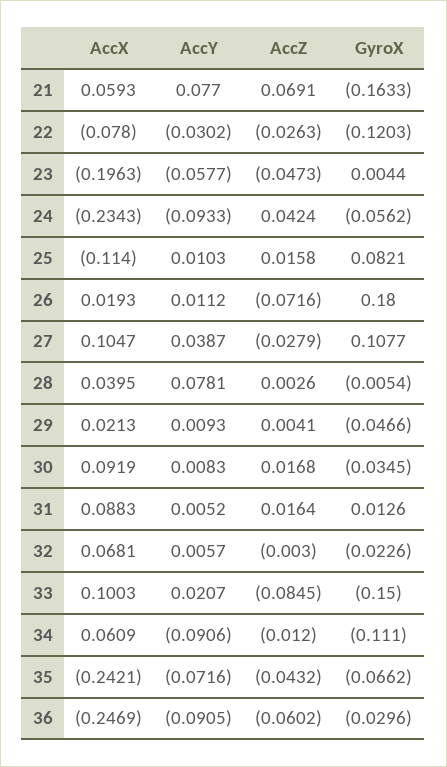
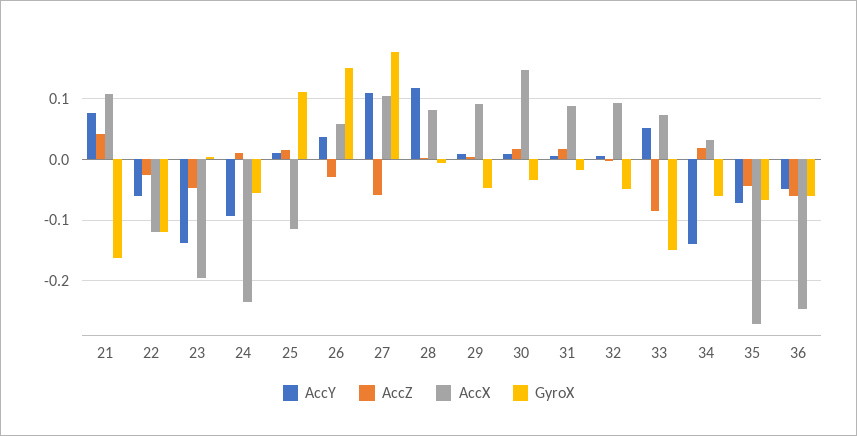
  {
    "AccX": {
-     "21": 0.0593,
+     "21": 0.11,
-     "22": -0.078,
+     "22": -0.12,
      "23": -0.1963,
      "24": -0.2343,
      "25": -0.114,
-     "26": 0.0193,
+     "26": 0.06,
      "27": 0.1047,
-     "28": 0.0395,
+     "28": 0.08,
-     "29": 0.0213,
+     "29": 0.09,
-     "30": 0.0919,
+     "30": 0.15,
      "31": 0.0883,
-     "32": 0.0681,
+     "32": 0.09,
-     "33": 0.1003,
+     "33": 0.07,
-     "34": 0.0609,
+     "34": 0.03,
-     "35": -0.2421,
+     "35": -0.27,
      "36": -0.2469
    },
    "AccY": {
      "21": 0.077,
-     "22": -0.0302,
+     "22": -0.06,
-     "23": -0.0577,
+     "23": -0.14,
      "24": -0.0933,
      "25": 0.0103,
-     "26": 0.0112,
+     "26": 0.04,
-     "27": 0.0387,
+     "27": 0.11,
-     "28": 0.0781,
+     "28": 0.12,
      "29": 0.0093,
      "30": 0.0083,
      "31": 0.0052,
      "32": 0.0057,
-     "33": 0.0207,
+     "33": 0.05,
-     "34": -0.0906,
+     "34": -0.14,
      "35": -0.0716,
-     "36": -0.0905
+     "36": -0.05
    },
    "AccZ": {
-     "21": 0.0691,
+     "21": 0.04,
      "22": -0.0263,
      "23": -0.0473,
-     "24": 0.0424,
+     "24": 0.01,
      "25": 0.0158,
-     "26": -0.0716,
+     "26": -0.03,
-     "27": -0.0279,
+     "27": -0.06,
      "28": 0.0026,
      "29": 0.0041,
      "30": 0.0168,
      "31": 0.0164,
      "32": -0.003,
      "33": -0.0845,
-     "34": -0.012,
+     "34": 0.02,
      "35": -0.0432,
      "36": -0.0602
    },
    "GyroX": {
      "21": -0.1633,
      "22": -0.1203,
      "23": 0.0044,
      "24": -0.0562,
-     "25": 0.0821,
+     "25": 0.11,
-     "26": 0.18,
+     "26": 0.15,
-     "27": 0.1077,
+     "27": 0.18,
      "28": -0.0054,
      "29": -0.0466,
      "30": -0.0345,
-     "31": 0.0126,
+     "31": -0.02,
-     "32": -0.0226,
+     "32": -0.05,
      "33": -0.15,
-     "34": -0.111,
+     "34": -0.06,
      "35": -0.0662,
-     "36": -0.0296
+     "36": -0.06
    }
  }

